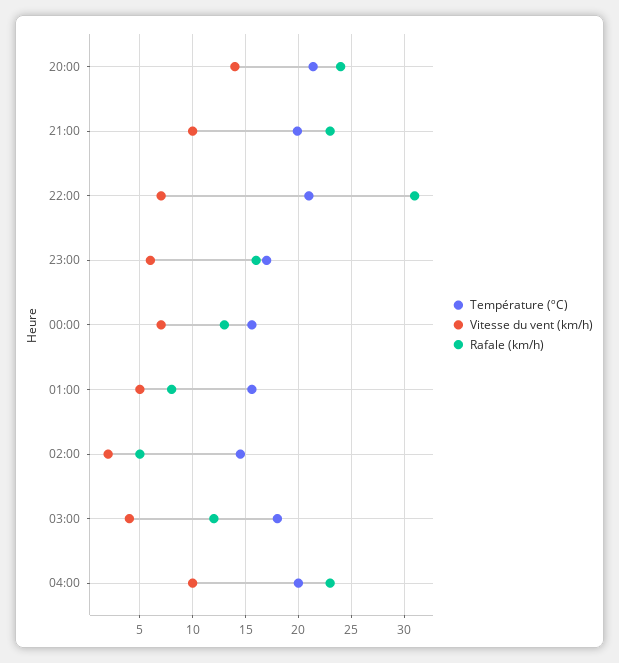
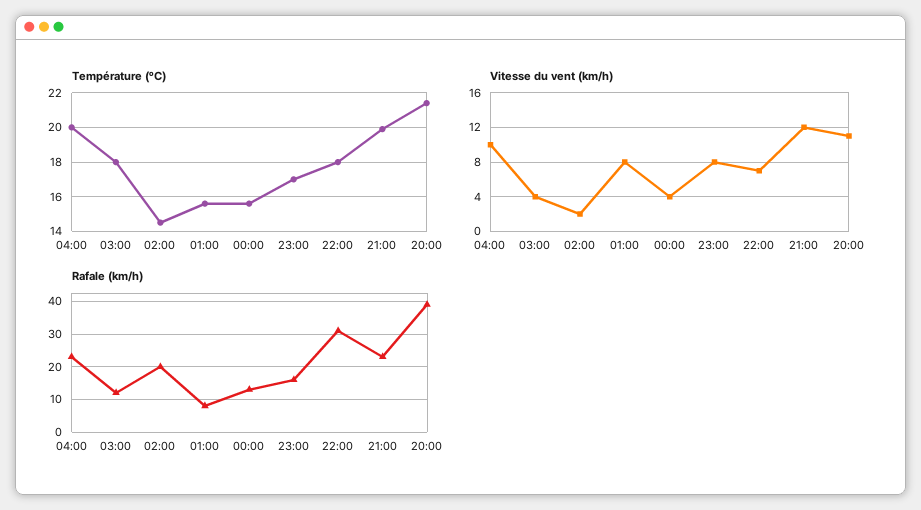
  {
    "Température (ºC)": {
      "20:00": 21.5,
      "21:00": 20,
-     "22:00": 21,
+     "22:00": 18,
      "23:00": 17,
      "00:00": 15.5,
      "01:00": 15.5,
      "02:00": 14.5,
      "03:00": 18,
      "04:00": 20
    },
    "Vitesse du vent (km/h)": {
-     "20:00": 14,
+     "20:00": 11,
-     "21:00": 10,
+     "21:00": 12,
      "22:00": 7,
-     "23:00": 6,
+     "23:00": 8,
-     "00:00": 7,
+     "00:00": 4,
-     "01:00": 5,
+     "01:00": 8,
      "02:00": 2,
      "03:00": 4,
      "04:00": 10
    },
    "Rafale (km/h)": {
-     "20:00": 24,
+     "20:00": 40,
      "21:00": 23,
      "22:00": 31,
      "23:00": 16,
      "00:00": 13,
      "01:00": 8,
-     "02:00": 5,
+     "02:00": 20,
      "03:00": 12,
      "04:00": 23
    }
  }

